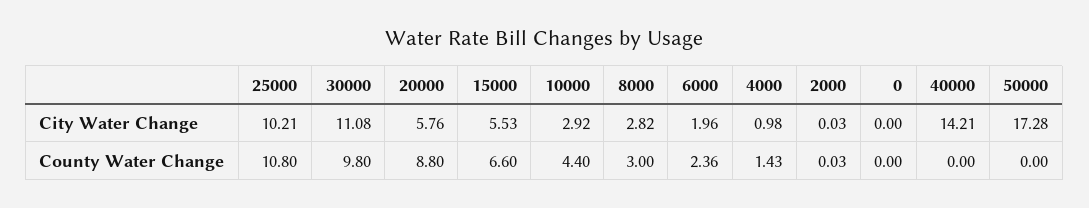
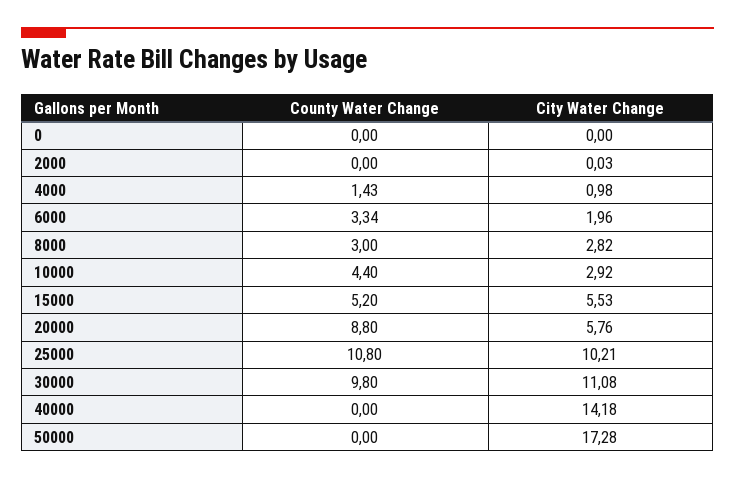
  {
    "25000": {
      "City Water Change": 10.21,
      "County Water Change": 10.8
    },
    "30000": {
      "City Water Change": 11.08,
      "County Water Change": 9.8
    },
    "20000": {
      "City Water Change": 5.76,
      "County Water Change": 8.8
    },
    "15000": {
      "City Water Change": 5.53,
-     "County Water Change": 6.6
+     "County Water Change": 5.2
    },
    "10000": {
      "City Water Change": 2.92,
      "County Water Change": 4.4
    },
    "8000": {
      "City Water Change": 2.82,
      "County Water Change": 3
    },
    "6000": {
      "City Water Change": 1.96,
-     "County Water Change": 2.36
+     "County Water Change": 3.34
    },
    "4000": {
      "City Water Change": 0.98,
      "County Water Change": 1.43
    },
    "2000": {
      "City Water Change": 0.03,
-     "County Water Change": 0.03
+     "County Water Change": 0
    },
    "0": {
      "City Water Change": 0,
      "County Water Change": 0
    },
    "40000": {
-     "City Water Change": 14.21,
+     "City Water Change": 14.18,
      "County Water Change": 0
    },
    "50000": {
      "City Water Change": 17.28,
      "County Water Change": 0
    }
  }

